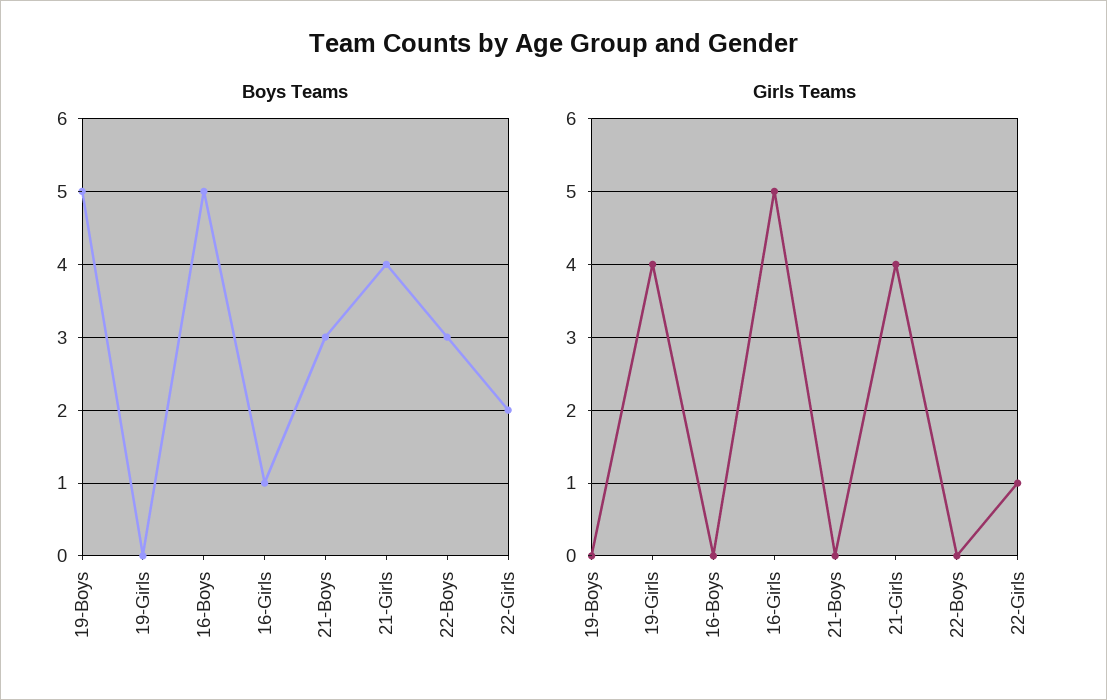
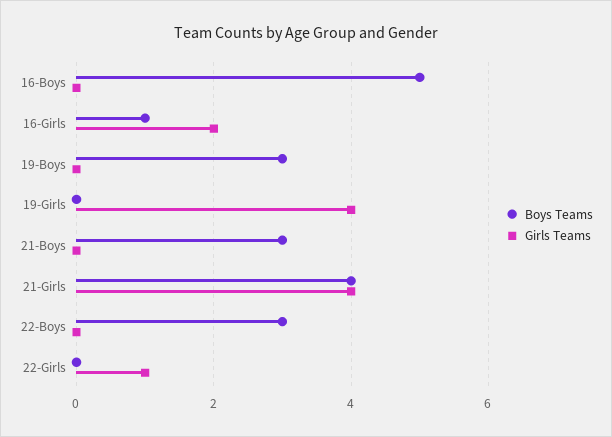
  {
    "Boys Teams": {
-     "19-Boys": 5,
+     "19-Boys": 3,
      "19-Girls": 0,
      "16-Boys": 5,
      "16-Girls": 1,
      "21-Boys": 3,
      "21-Girls": 4,
      "22-Boys": 3,
-     "22-Girls": 2
+     "22-Girls": 0
    },
    "Girls Teams": {
      "19-Boys": 0,
      "19-Girls": 4,
      "16-Boys": 0,
-     "16-Girls": 5,
+     "16-Girls": 2,
      "21-Boys": 0,
      "21-Girls": 4,
      "22-Boys": 0,
      "22-Girls": 1
    }
  }

